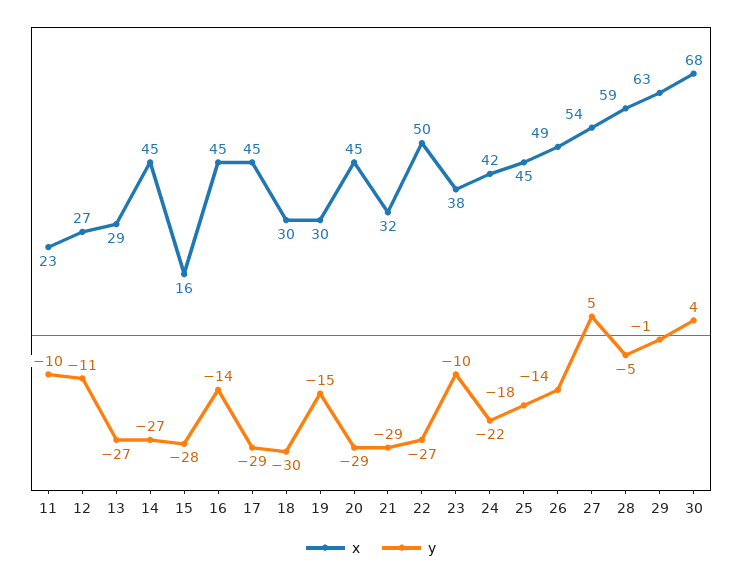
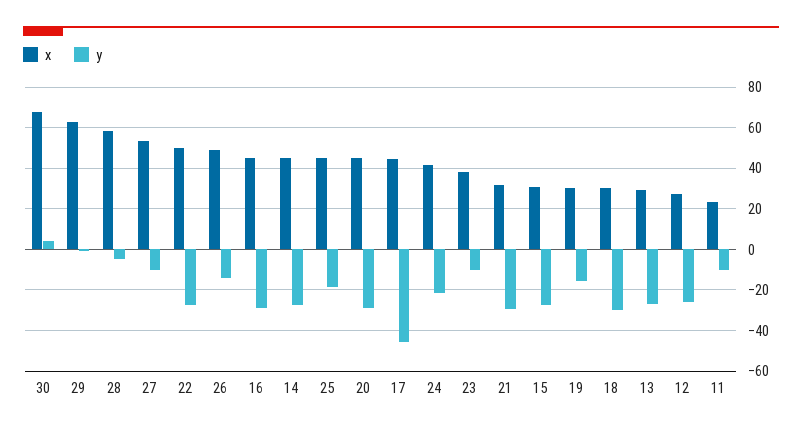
  {
    "x": {
      "11": 23,
      "12": 27,
      "13": 29,
      "14": 45,
-     "15": 16,
+     "15": 30,
      "16": 45,
      "17": 45,
      "18": 30,
      "19": 30,
      "20": 45,
      "21": 32,
      "22": 50,
      "23": 38,
      "24": 42,
      "25": 45,
      "26": 49,
      "27": 54,
      "28": 59,
      "29": 63,
      "30": 68
    },
    "y": {
      "11": -10,
-     "12": -11,
+     "12": -25,
      "13": -27,
      "14": -27,
      "15": -28,
-     "16": -14,
+     "16": -30,
-     "17": -29,
+     "17": -45,
      "18": -30,
      "19": -15,
      "20": -29,
      "21": -29,
      "22": -27,
      "23": -10,
      "24": -22,
      "25": -18,
      "26": -14,
-     "27": 5,
+     "27": -10,
      "28": -5,
      "29": -1,
      "30": 4
    }
  }

